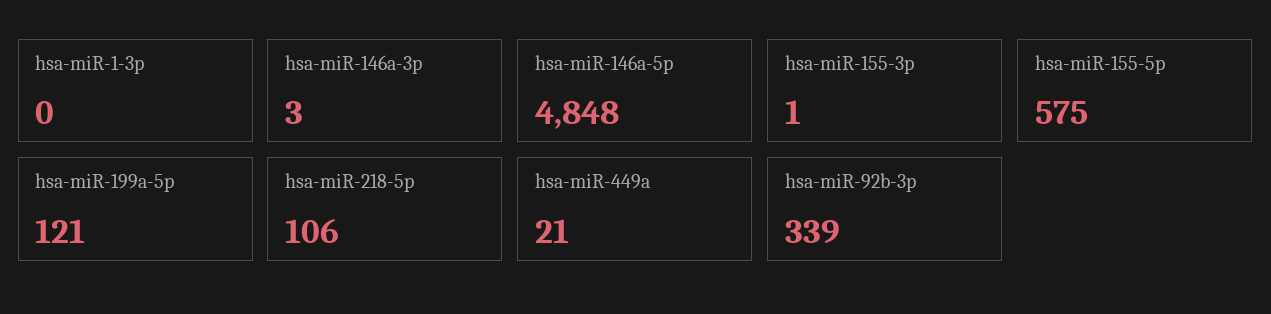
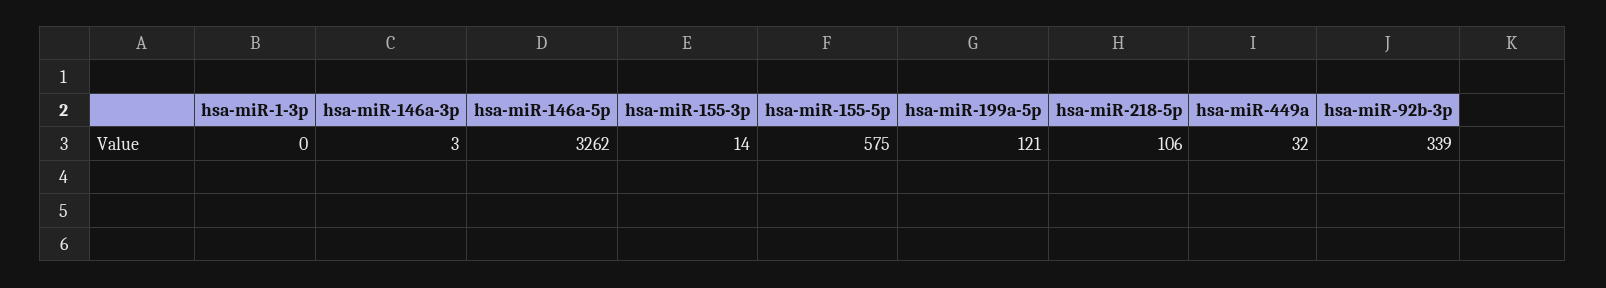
  {
    "hsa-miR-1-3p": 0,
    "hsa-miR-146a-3p": 3,
-   "hsa-miR-146a-5p": 4848,
+   "hsa-miR-146a-5p": 3262,
-   "hsa-miR-155-3p": 1,
+   "hsa-miR-155-3p": 14,
    "hsa-miR-155-5p": 575,
    "hsa-miR-199a-5p": 121,
    "hsa-miR-218-5p": 106,
-   "hsa-miR-449a": 21,
+   "hsa-miR-449a": 32,
    "hsa-miR-92b-3p": 339
  }

